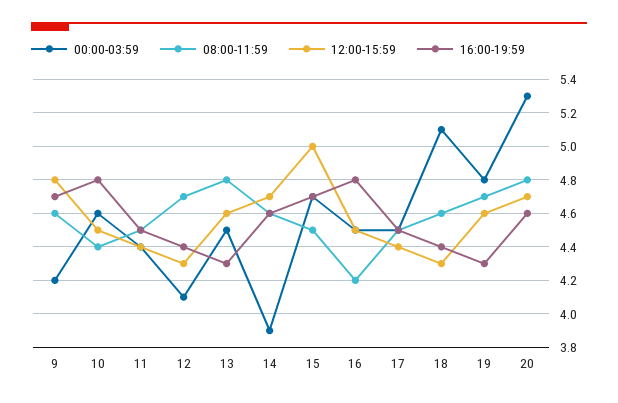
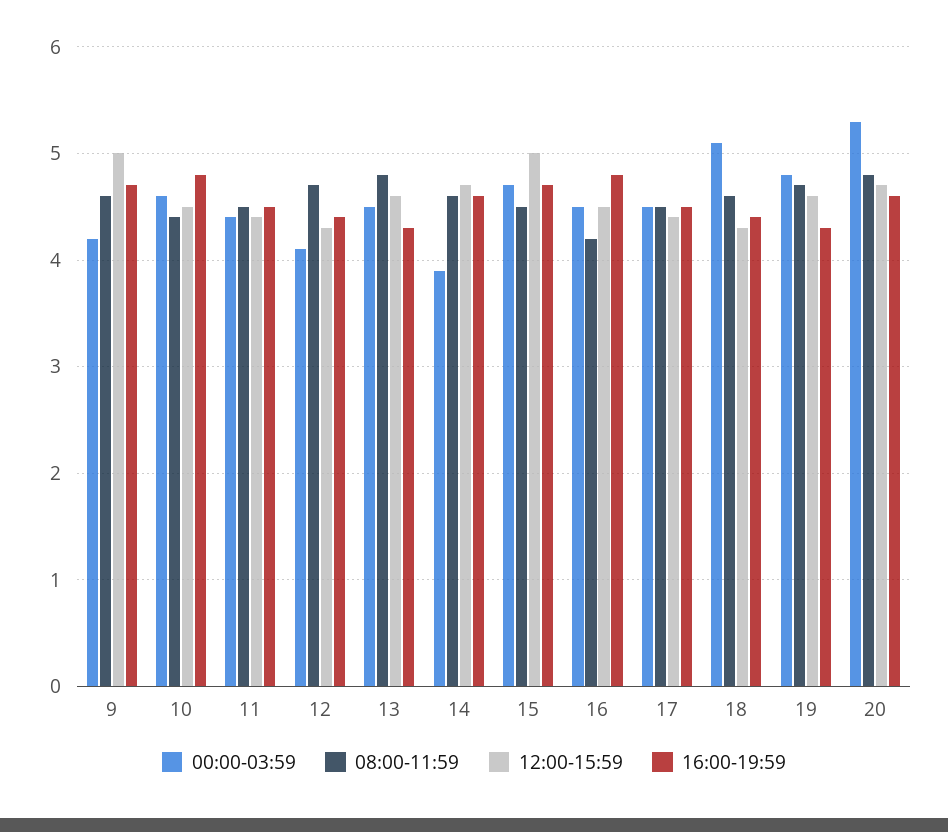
  {
    "00:00-03:59": {
      "9": 4.2,
      "10": 4.6,
      "11": 4.4,
      "12": 4.1,
      "13": 4.5,
      "14": 3.9,
      "15": 4.7,
      "16": 4.5,
      "17": 4.5,
      "18": 5.1,
      "19": 4.8,
      "20": 5.3
    },
    "08:00-11:59": {
      "9": 4.6,
      "10": 4.4,
      "11": 4.5,
      "12": 4.7,
      "13": 4.8,
      "14": 4.6,
      "15": 4.5,
      "16": 4.2,
      "17": 4.5,
      "18": 4.6,
      "19": 4.7,
      "20": 4.8
    },
    "12:00-15:59": {
-     "9": 4.8,
+     "9": 5,
      "10": 4.5,
      "11": 4.4,
      "12": 4.3,
      "13": 4.6,
      "14": 4.7,
      "15": 5,
      "16": 4.5,
      "17": 4.4,
      "18": 4.3,
      "19": 4.6,
      "20": 4.7
    },
    "16:00-19:59": {
      "9": 4.7,
      "10": 4.8,
      "11": 4.5,
      "12": 4.4,
      "13": 4.3,
      "14": 4.6,
      "15": 4.7,
      "16": 4.8,
      "17": 4.5,
      "18": 4.4,
      "19": 4.3,
      "20": 4.6
    }
  }

